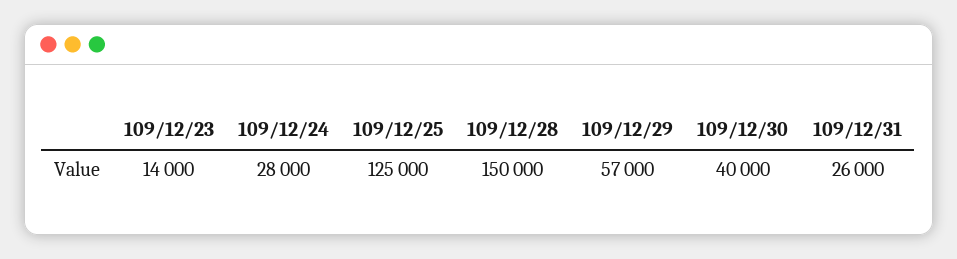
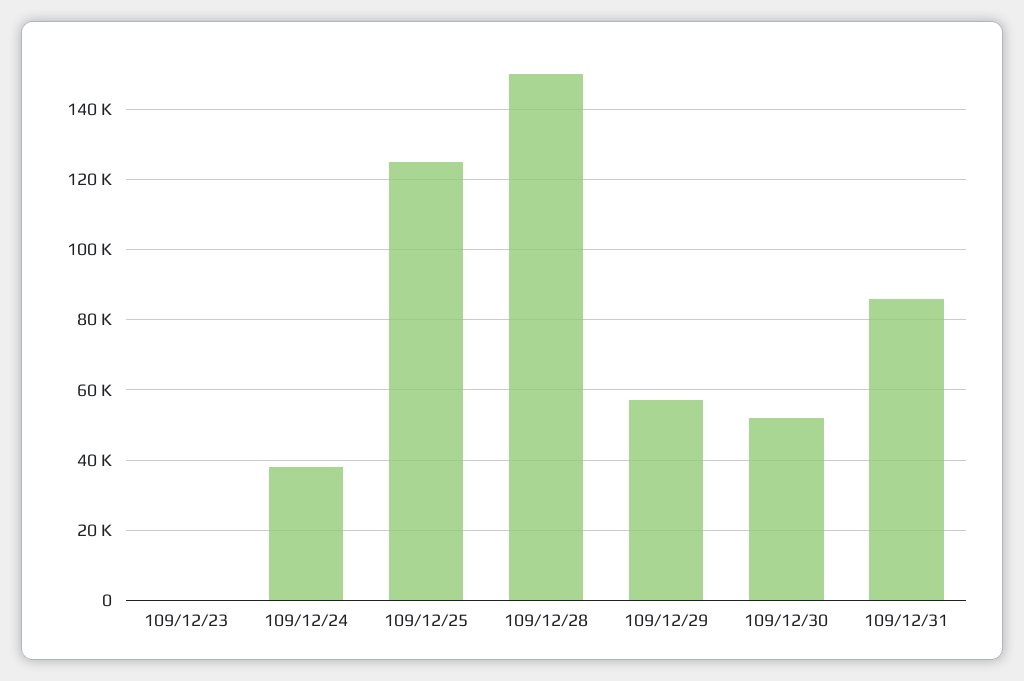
  {
-   "109/12/23": 14000,
+   "109/12/23": 0,
-   "109/12/24": 28000,
+   "109/12/24": 38000,
    "109/12/25": 125000,
    "109/12/28": 150000,
    "109/12/29": 57000,
-   "109/12/30": 40000,
+   "109/12/30": 52000,
-   "109/12/31": 26000
+   "109/12/31": 86000
  }

